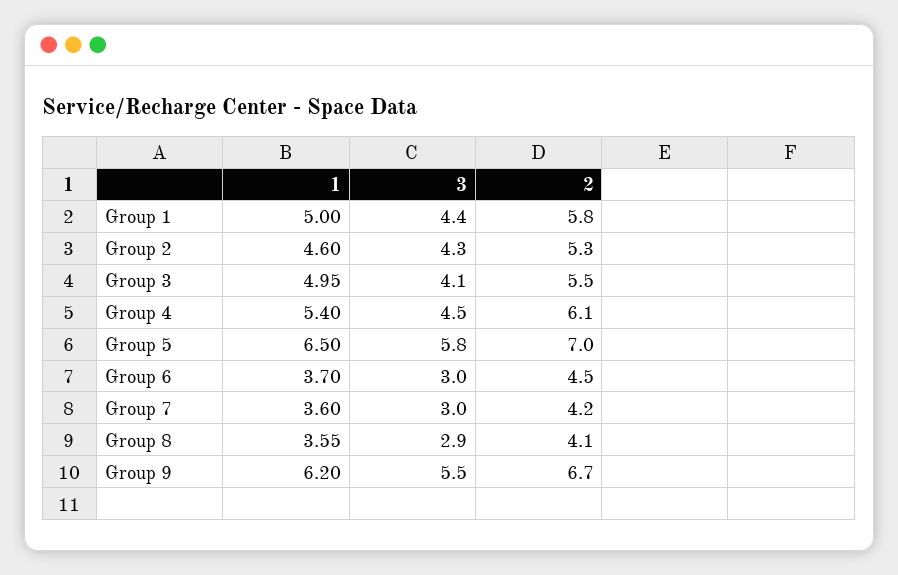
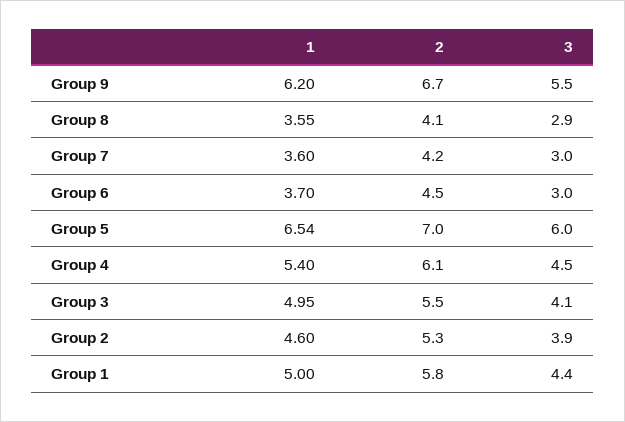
  {
    "1": {
      "Group 1": 5,
      "Group 2": 4.6,
      "Group 3": 4.95,
      "Group 4": 5.4,
-     "Group 5": 6.5,
+     "Group 5": 6.54,
      "Group 6": 3.7,
      "Group 7": 3.6,
      "Group 8": 3.55,
      "Group 9": 6.2
    },
    "3": {
      "Group 1": 4.4,
-     "Group 2": 4.3,
+     "Group 2": 3.9,
      "Group 3": 4.1,
      "Group 4": 4.5,
-     "Group 5": 5.8,
+     "Group 5": 6,
      "Group 6": 3,
      "Group 7": 3,
      "Group 8": 2.9,
      "Group 9": 5.5
    },
    "2": {
      "Group 1": 5.8,
      "Group 2": 5.3,
      "Group 3": 5.5,
      "Group 4": 6.1,
      "Group 5": 7,
      "Group 6": 4.5,
      "Group 7": 4.2,
      "Group 8": 4.1,
      "Group 9": 6.7
    }
  }

